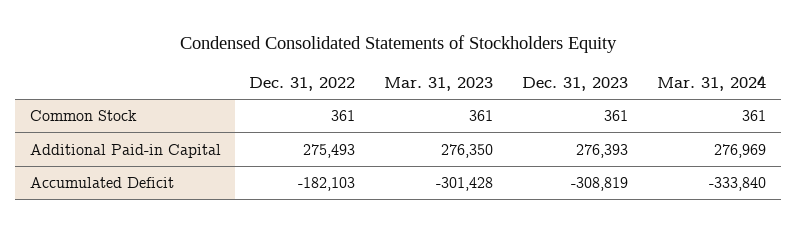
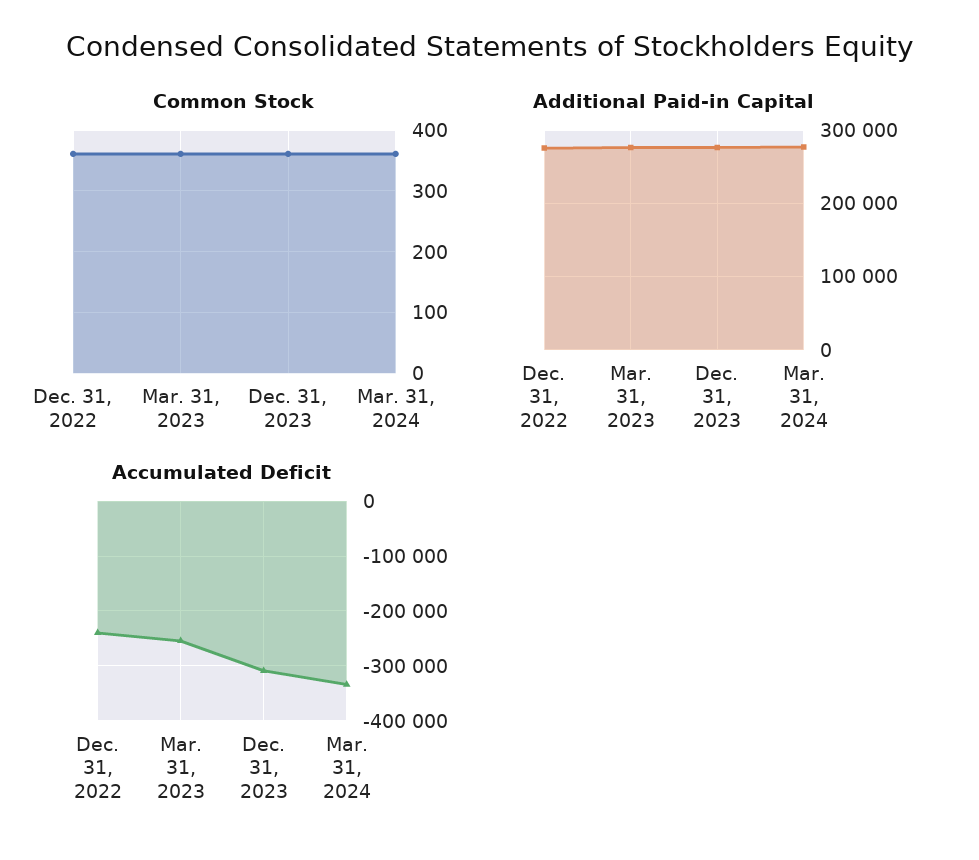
  {
    "Common Stock": {
      "Dec. 31, 2022": 361,
      "Mar. 31, 2023": 361,
      "Dec. 31, 2023": 361,
      "Mar. 31, 2024": 361
    },
    "Additional Paid-in Capital": {
      "Dec. 31, 2022": 275493,
      "Mar. 31, 2023": 276350,
      "Dec. 31, 2023": 276393,
      "Mar. 31, 2024": 276969
    },
    "Accumulated Deficit": {
-     "Dec. 31, 2022": -182103,
+     "Dec. 31, 2022": -240000,
-     "Mar. 31, 2023": -301428,
+     "Mar. 31, 2023": -260000,
      "Dec. 31, 2023": -308819,
      "Mar. 31, 2024": -333840
    }
  }

